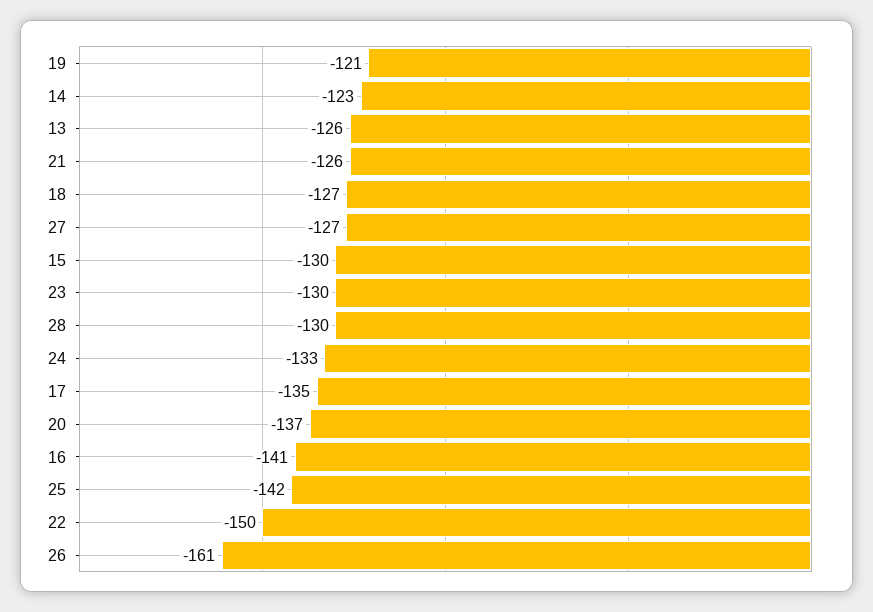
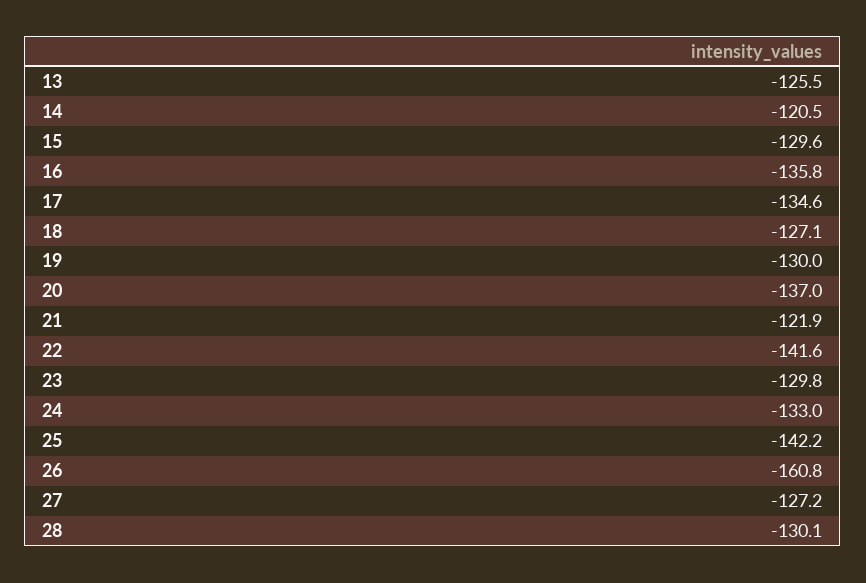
  {
-   "19": -121,
+   "19": -130,
-   "14": -123,
+   "14": -120.5,
    "13": -125.5,
-   "21": -126,
+   "21": -121.9,
    "18": -127.1,
    "27": -127.2,
    "15": -129.6,
    "23": -129.8,
    "28": -130.1,
    "24": -133,
    "17": -134.6,
    "20": -137,
-   "16": -141,
+   "16": -135.8,
    "25": -142.2,
-   "22": -150,
+   "22": -141.6,
    "26": -160.8
  }

